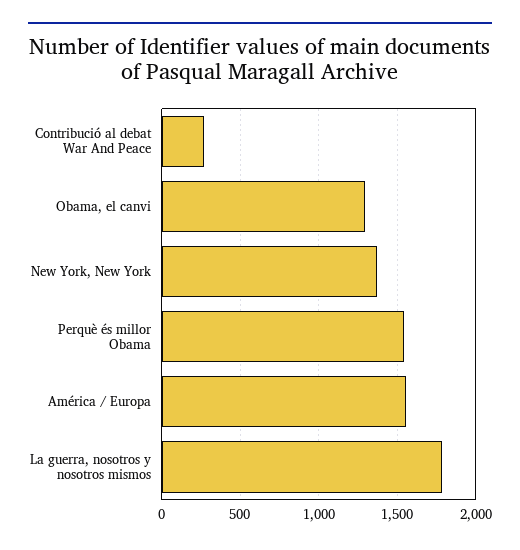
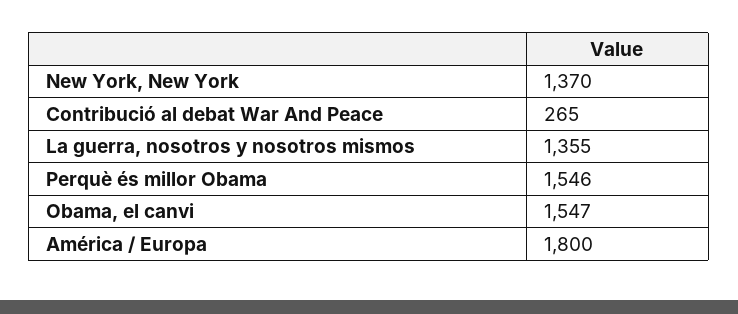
  {
    "Contribució al debat War And Peace": 265,
-   "Obama, el canvi": 1300,
+   "Obama, el canvi": 1547,
    "New York, New York": 1370,
    "Perquè és millor Obama": 1546,
-   "América / Europa": 1550,
+   "América / Europa": 1800,
-   "La guerra, nosotros y nosotros mismos": 1800
+   "La guerra, nosotros y nosotros mismos": 1355
  }

